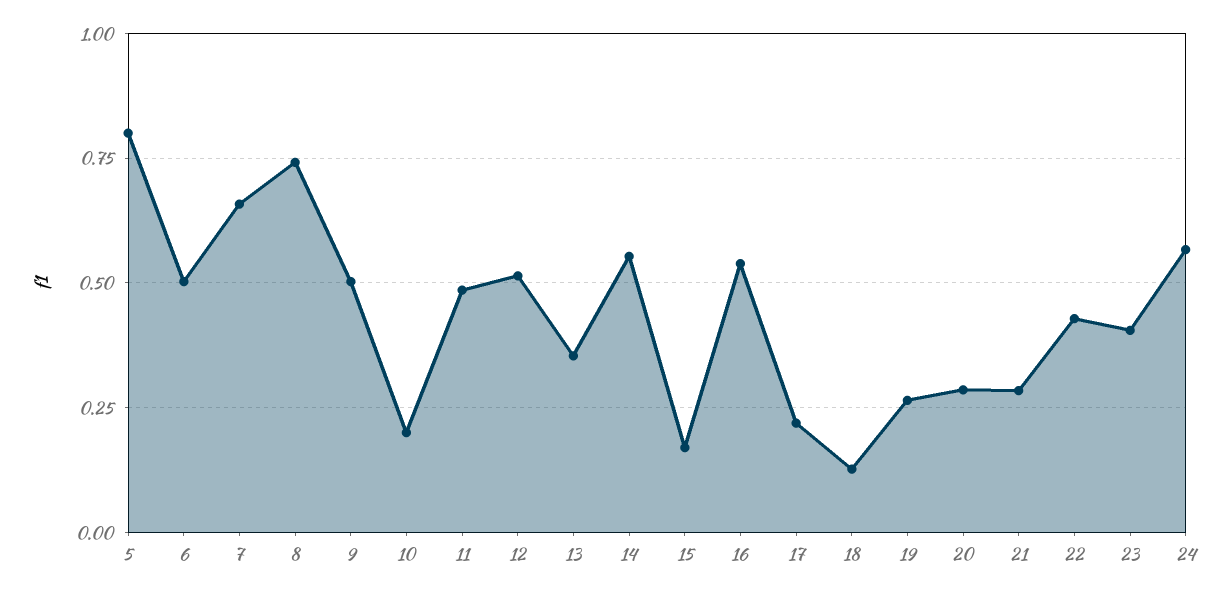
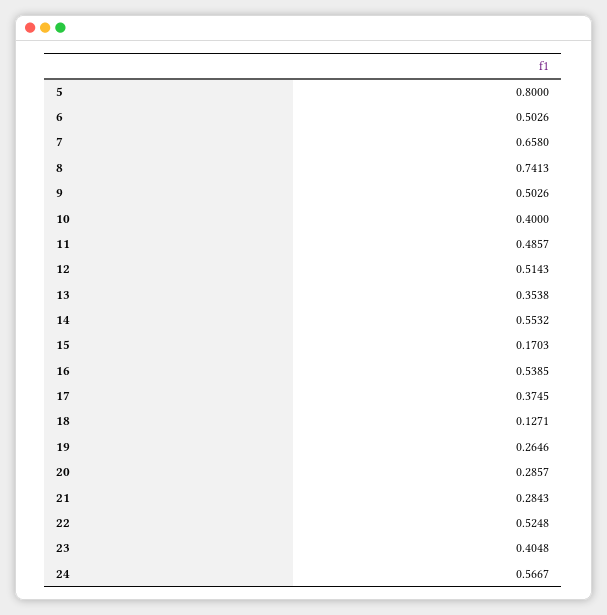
  {
    "5": 0.8,
    "6": 0.5026,
    "7": 0.658,
    "8": 0.7413,
    "9": 0.5026,
-   "10": 0.2,
+   "10": 0.4,
    "11": 0.4857,
    "12": 0.5143,
    "13": 0.3538,
    "14": 0.5532,
    "15": 0.1703,
    "16": 0.5385,
-   "17": 0.225,
+   "17": 0.3745,
    "18": 0.1271,
    "19": 0.2646,
    "20": 0.2857,
    "21": 0.2843,
-   "22": 0.425,
+   "22": 0.5248,
    "23": 0.4048,
    "24": 0.5667
  }

